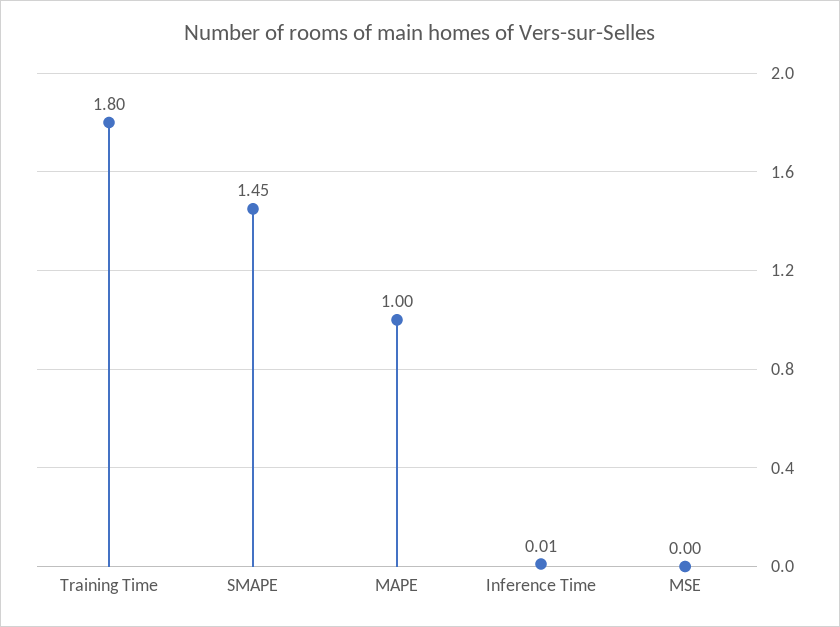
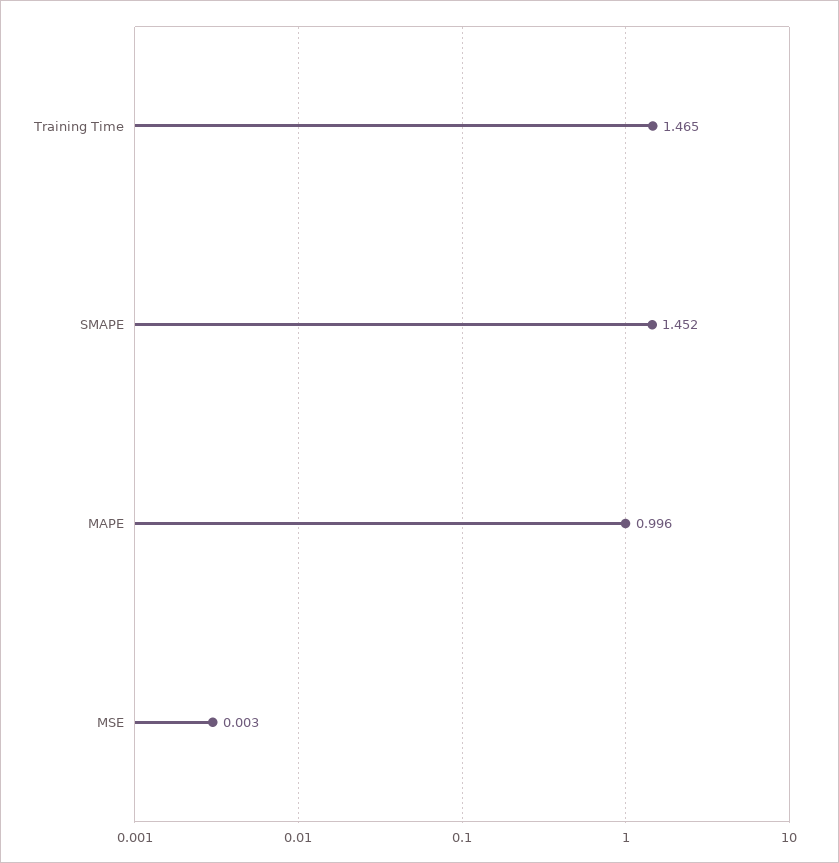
  {
-   "Training Time": 1.8,
+   "Training Time": 1.465,
    "SMAPE": 1.452,
    "MAPE": 0.996,
-   "Inference Time": 0.01,
    "MSE": 0.003
  }

